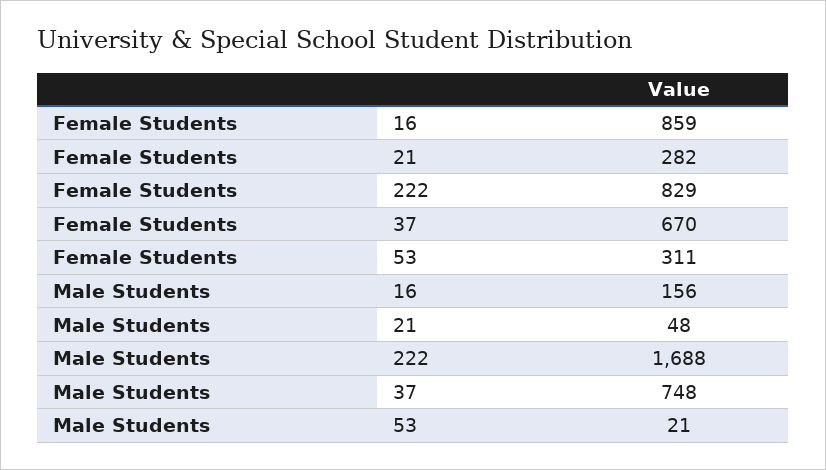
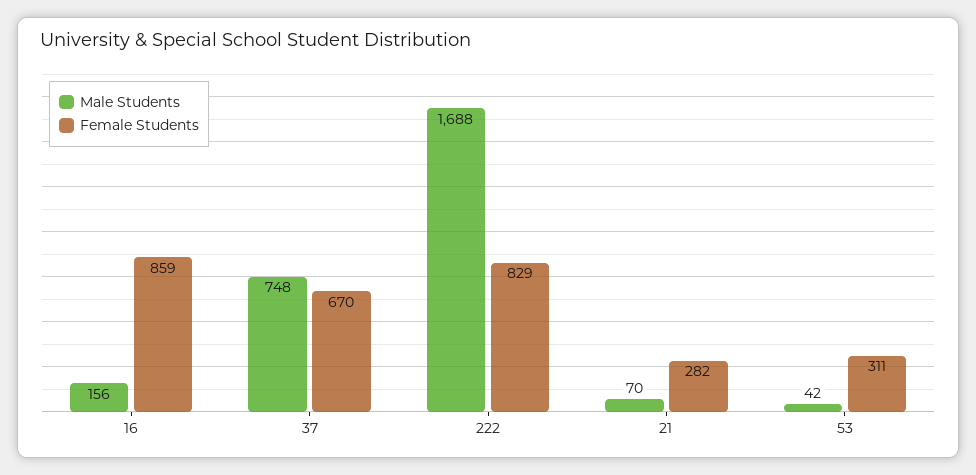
  {
    "Female Students": {
      "16": 859,
      "21": 282,
      "222": 829,
      "37": 670,
      "53": 311
    },
    "Male Students": {
      "16": 156,
-     "21": 48,
+     "21": 70,
      "222": 1688,
      "37": 748,
-     "53": 21
+     "53": 42
    }
  }

